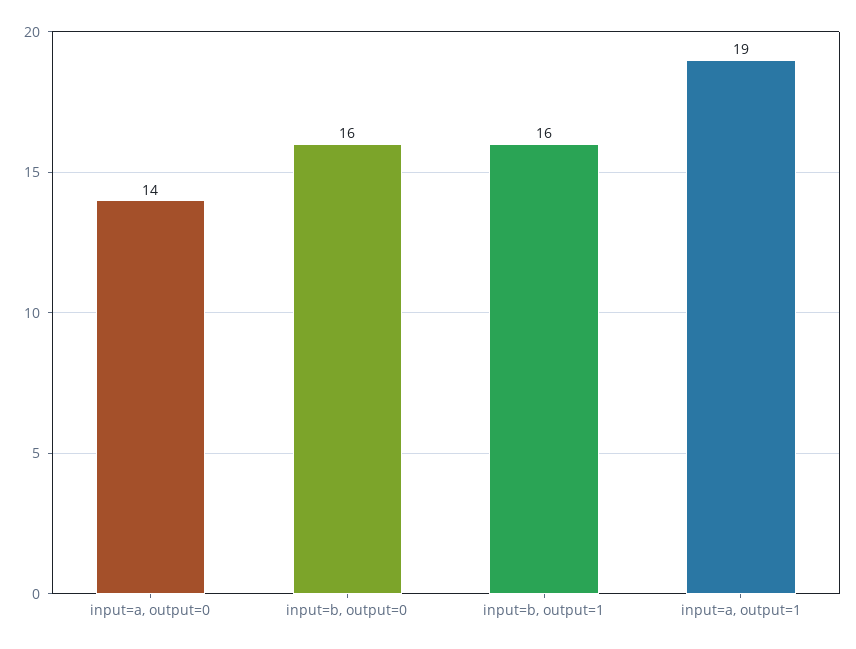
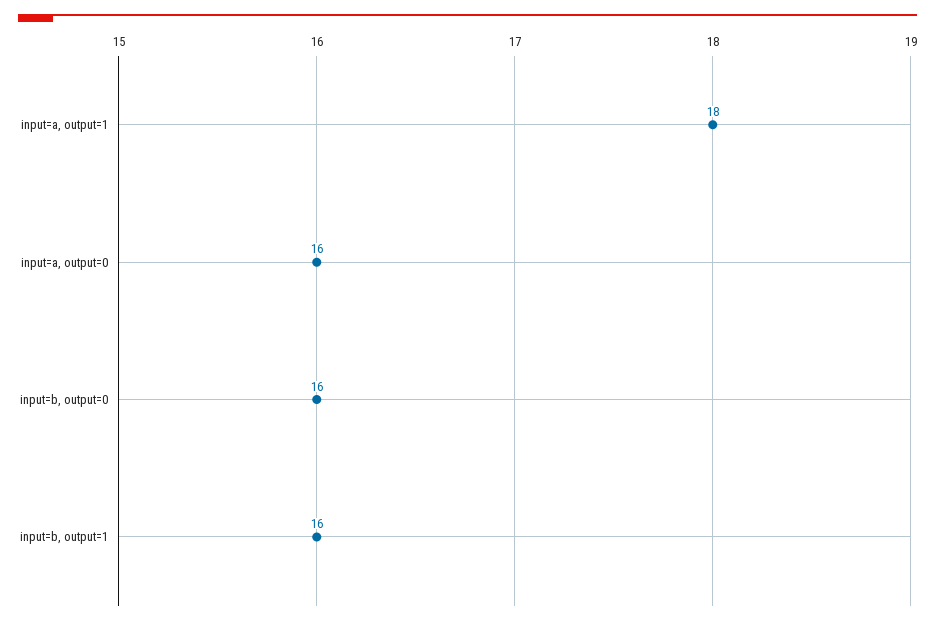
  {
-   "input=a, output=0": 14,
+   "input=a, output=0": 16,
    "input=b, output=0": 16,
    "input=b, output=1": 16,
-   "input=a, output=1": 19
+   "input=a, output=1": 18
  }

